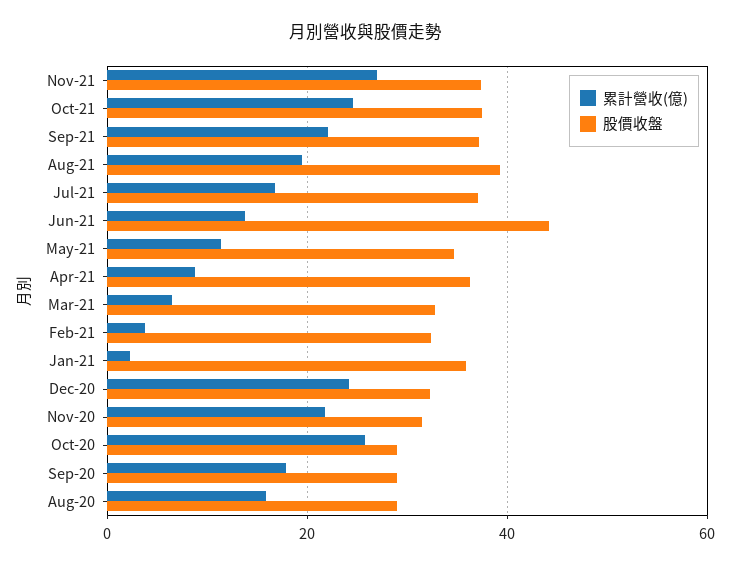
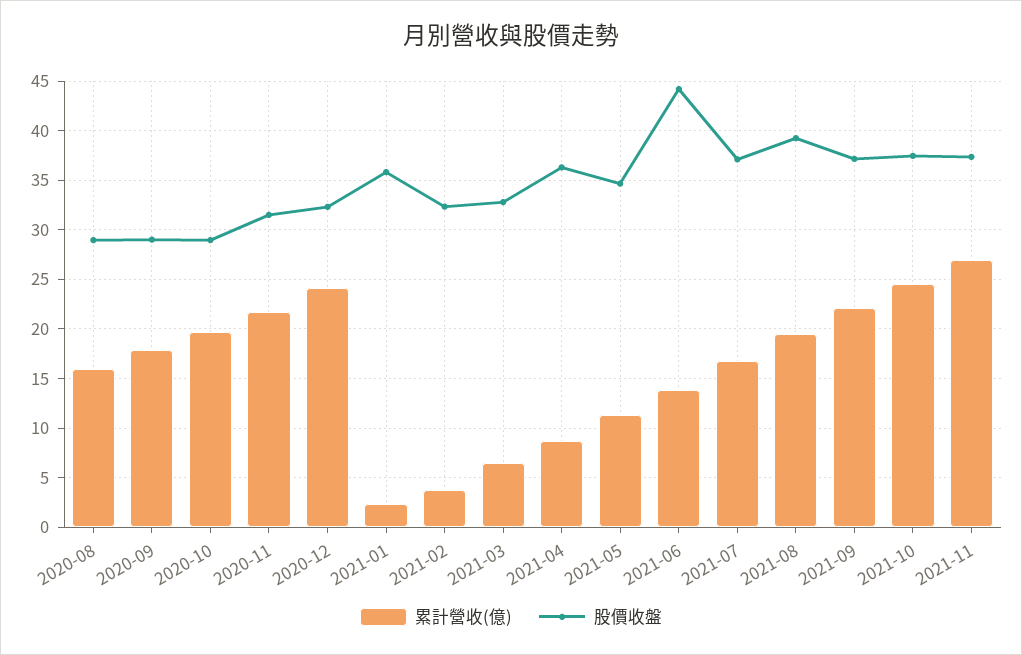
  {
    "累計營收(億)": {
      "Nov-21": 27,
      "Oct-21": 25,
      "Sep-21": 22,
      "Aug-21": 19,
      "Jul-21": 17,
      "Jun-21": 14,
      "May-21": 11,
      "Apr-21": 9,
      "Mar-21": 6,
      "Feb-21": 4,
      "Jan-21": 2,
      "Dec-20": 24,
      "Nov-20": 22,
-     "Oct-20": 26,
+     "Oct-20": 20,
      "Sep-20": 18,
      "Aug-20": 16
    },
    "股價收盤": {
      "Nov-21": 37,
      "Oct-21": 37,
      "Sep-21": 37,
      "Aug-21": 39,
      "Jul-21": 37,
      "Jun-21": 44,
      "May-21": 35,
      "Apr-21": 36,
      "Mar-21": 33,
      "Feb-21": 32,
      "Jan-21": 36,
      "Dec-20": 32,
      "Nov-20": 32,
      "Oct-20": 29,
      "Sep-20": 29,
      "Aug-20": 29
    }
  }

